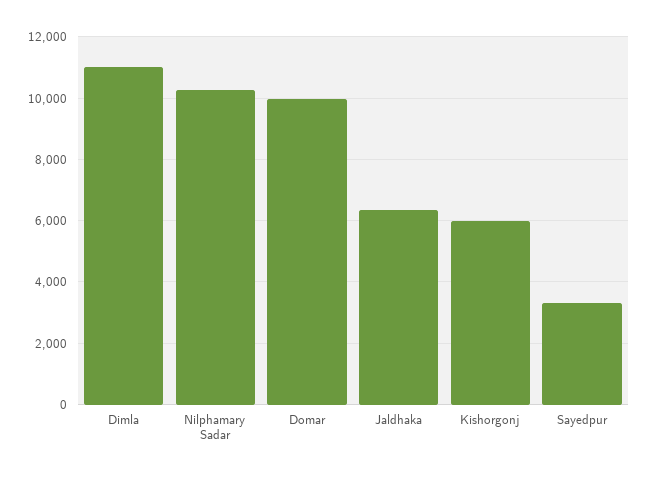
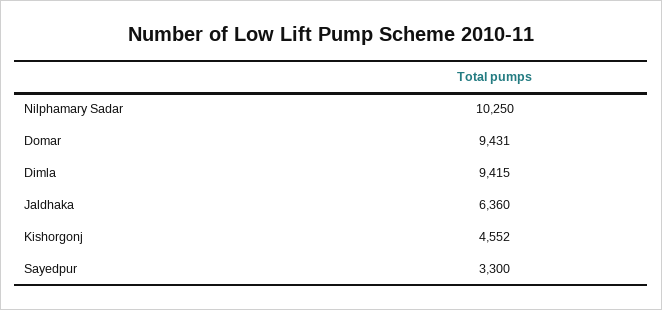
  {
-   "Dimla": 11000,
+   "Dimla": 9415,
    "Nilphamary Sadar": 10250,
-   "Domar": 10000,
+   "Domar": 9431,
    "Jaldhaka": 6360,
-   "Kishorgonj": 6000,
+   "Kishorgonj": 4552,
    "Sayedpur": 3300
  }

